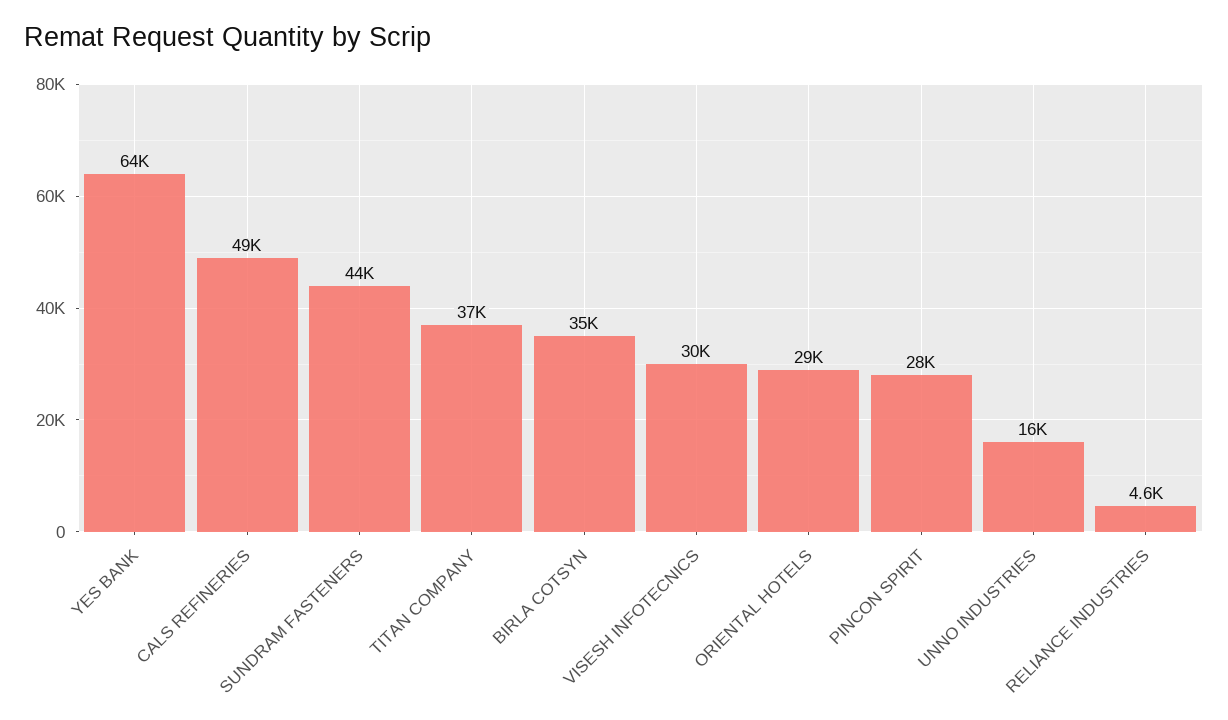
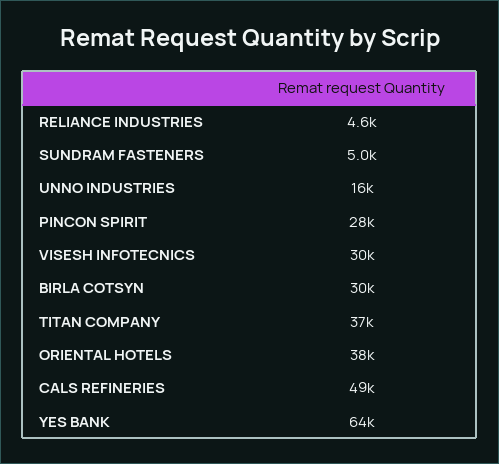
  {
    "YES BANK": 64000,
    "CALS REFINERIES": 49000,
-   "SUNDRAM FASTENERS": 44000,
+   "SUNDRAM FASTENERS": 5000,
    "TITAN COMPANY": 37000,
-   "BIRLA COTSYN": 35000,
+   "BIRLA COTSYN": 30000,
    "VISESH INFOTECNICS": 30000,
-   "ORIENTAL HOTELS": 29000,
+   "ORIENTAL HOTELS": 38000,
    "PINCON SPIRIT": 28000,
    "UNNO INDUSTRIES": 16000,
    "RELIANCE INDUSTRIES": 4600
  }

